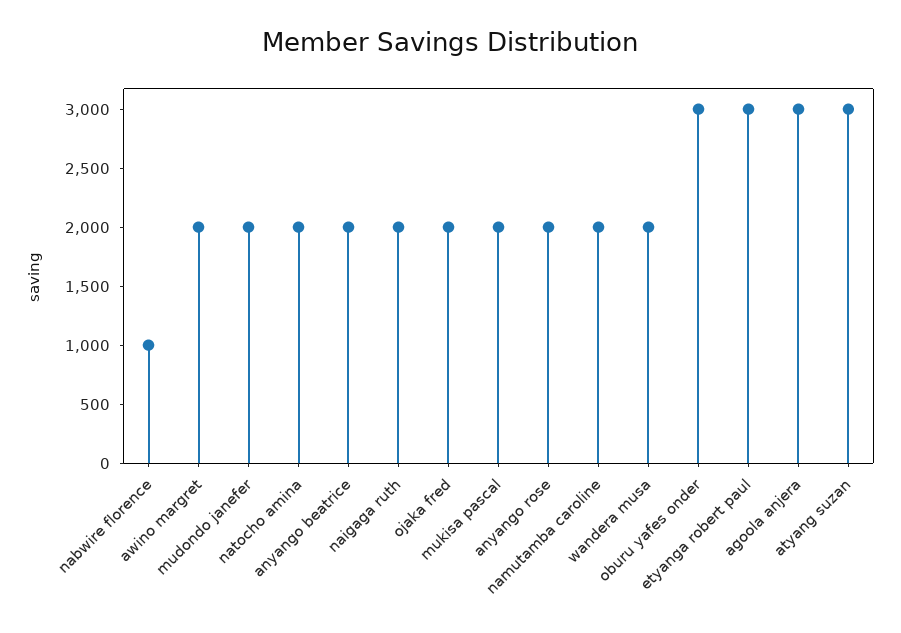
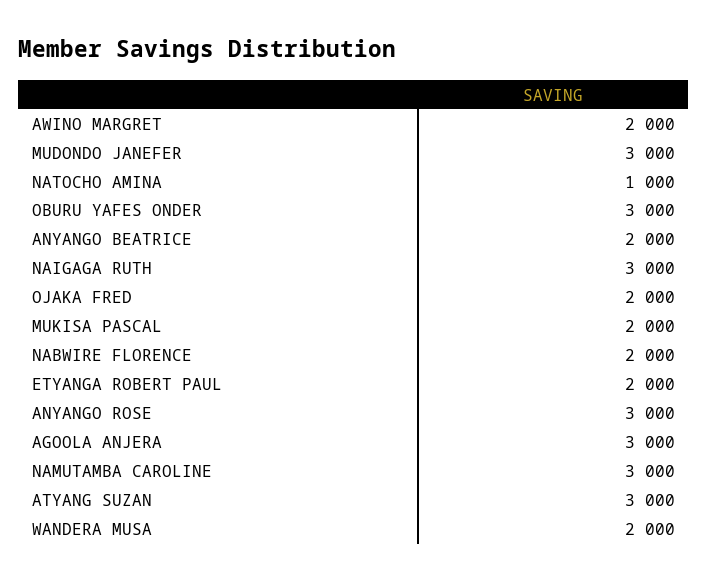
  {
-   "nabwire florence": 1000,
+   "nabwire florence": 2000,
    "awino margret": 2000,
-   "mudondo janefer": 2000,
+   "mudondo janefer": 3000,
-   "natocho amina": 2000,
+   "natocho amina": 1000,
    "anyango beatrice": 2000,
-   "naigaga ruth": 2000,
+   "naigaga ruth": 3000,
    "ojaka fred": 2000,
    "mukisa pascal": 2000,
-   "anyango rose": 2000,
+   "anyango rose": 3000,
-   "namutamba caroline": 2000,
+   "namutamba caroline": 3000,
    "wandera musa": 2000,
    "oburu yafes onder": 3000,
-   "etyanga robert paul": 3000,
+   "etyanga robert paul": 2000,
    "agoola anjera": 3000,
    "atyang suzan": 3000
  }

